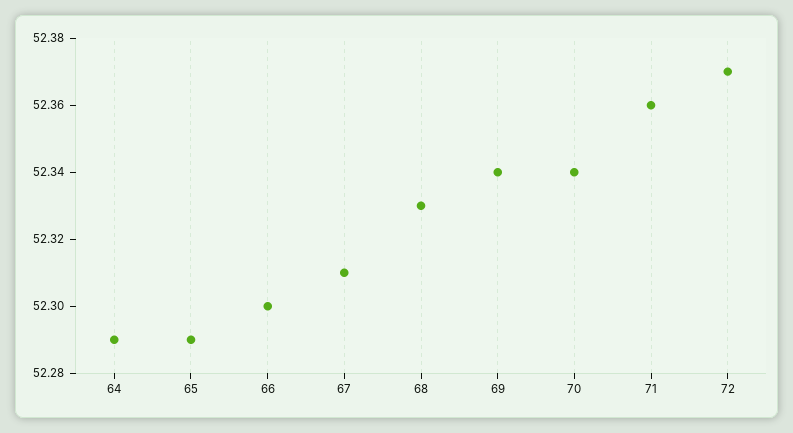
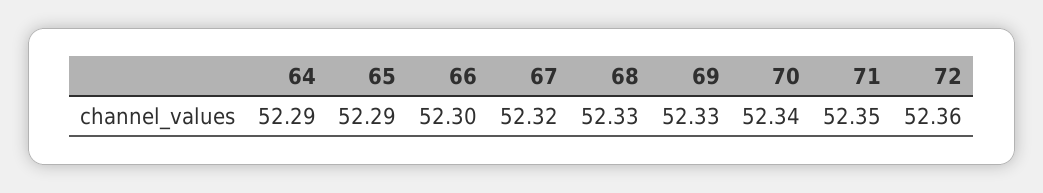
  {
    "64": 52.29,
    "65": 52.29,
    "66": 52.3,
-   "67": 52.31,
+   "67": 52.32,
    "68": 52.33,
-   "69": 52.34,
+   "69": 52.33,
    "70": 52.34,
-   "71": 52.36,
+   "71": 52.35,
-   "72": 52.37
+   "72": 52.36
  }

